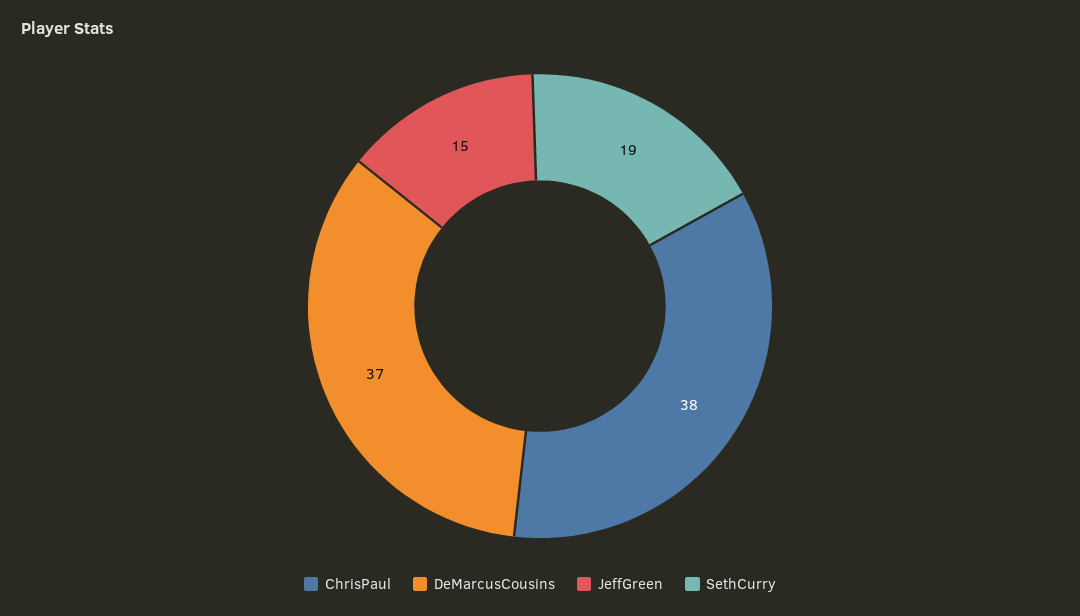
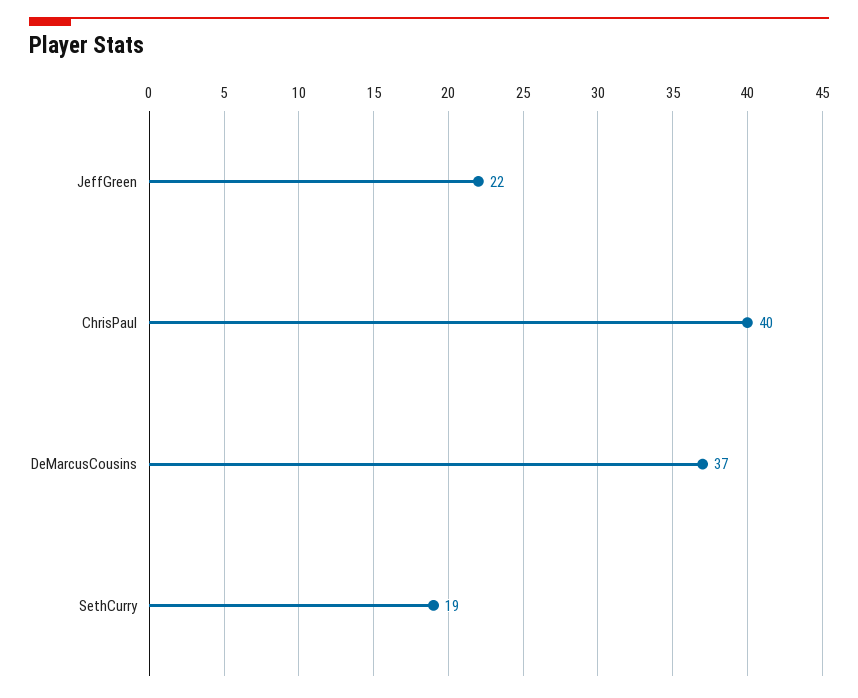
  {
-   "ChrisPaul": 38,
+   "ChrisPaul": 40,
    "DeMarcusCousins": 37,
-   "JeffGreen": 15,
+   "JeffGreen": 22,
    "SethCurry": 19
  }

